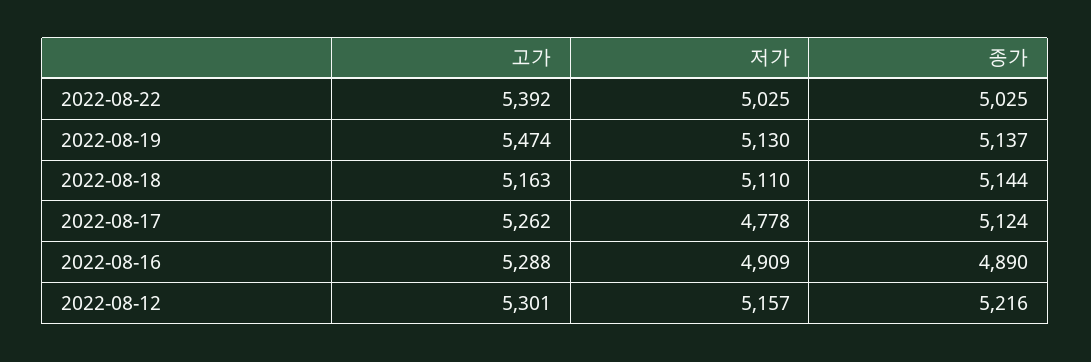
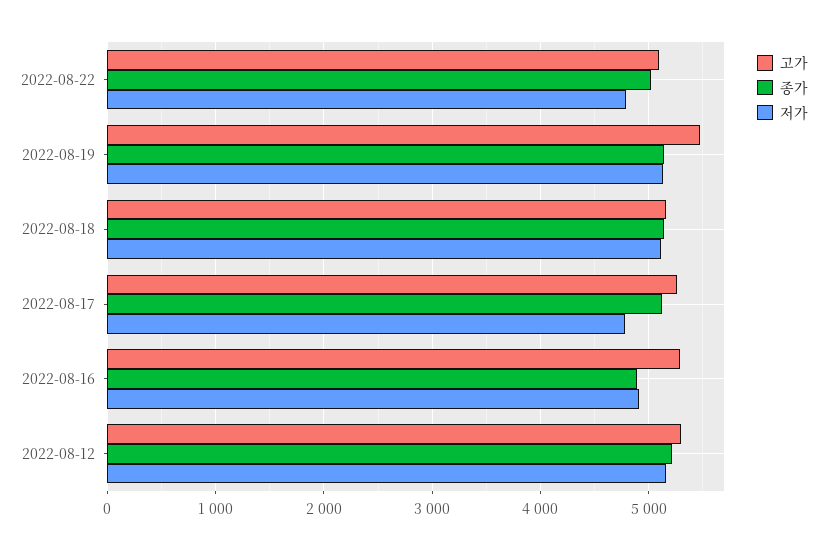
  {
    "고가": {
-     "2022-08-22": 5392,
+     "2022-08-22": 5100,
      "2022-08-19": 5474,
      "2022-08-18": 5163,
      "2022-08-17": 5262,
      "2022-08-16": 5288,
      "2022-08-12": 5301
    },
    "저가": {
-     "2022-08-22": 5025,
+     "2022-08-22": 4800,
      "2022-08-19": 5130,
      "2022-08-18": 5110,
      "2022-08-17": 4778,
      "2022-08-16": 4909,
      "2022-08-12": 5157
    },
    "종가": {
      "2022-08-22": 5025,
      "2022-08-19": 5137,
      "2022-08-18": 5144,
      "2022-08-17": 5124,
      "2022-08-16": 4890,
      "2022-08-12": 5216
    }
  }

